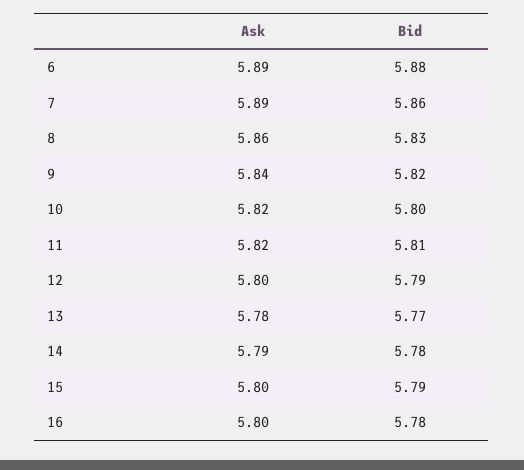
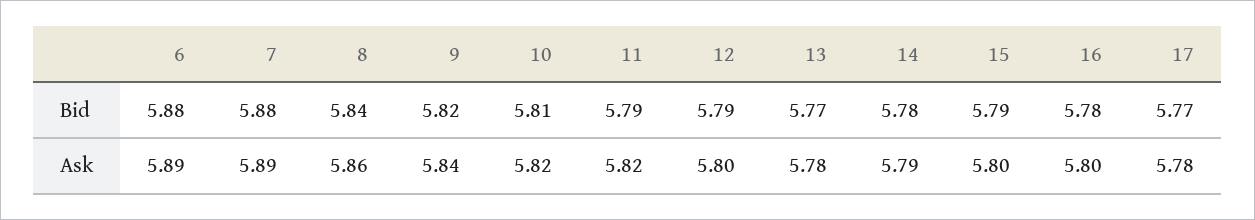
  {
    "Ask": {
      "6": 5.89,
      "7": 5.89,
      "8": 5.86,
      "9": 5.84,
      "10": 5.82,
      "11": 5.82,
      "12": 5.8,
      "13": 5.78,
      "14": 5.79,
      "15": 5.8,
-     "16": 5.8
+     "16": 5.8,
+     "17": 5.78
    },
    "Bid": {
      "6": 5.88,
-     "7": 5.86,
+     "7": 5.88,
-     "8": 5.83,
+     "8": 5.84,
      "9": 5.82,
-     "10": 5.8,
+     "10": 5.81,
-     "11": 5.81,
+     "11": 5.79,
      "12": 5.79,
      "13": 5.77,
      "14": 5.78,
      "15": 5.79,
-     "16": 5.78
+     "16": 5.78,
+     "17": 5.77
    }
  }

